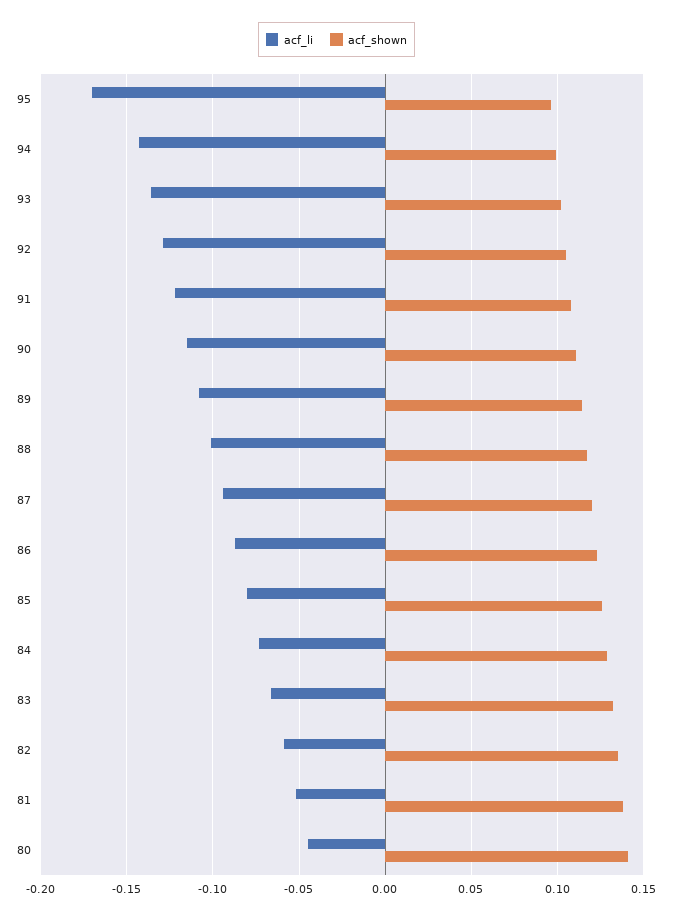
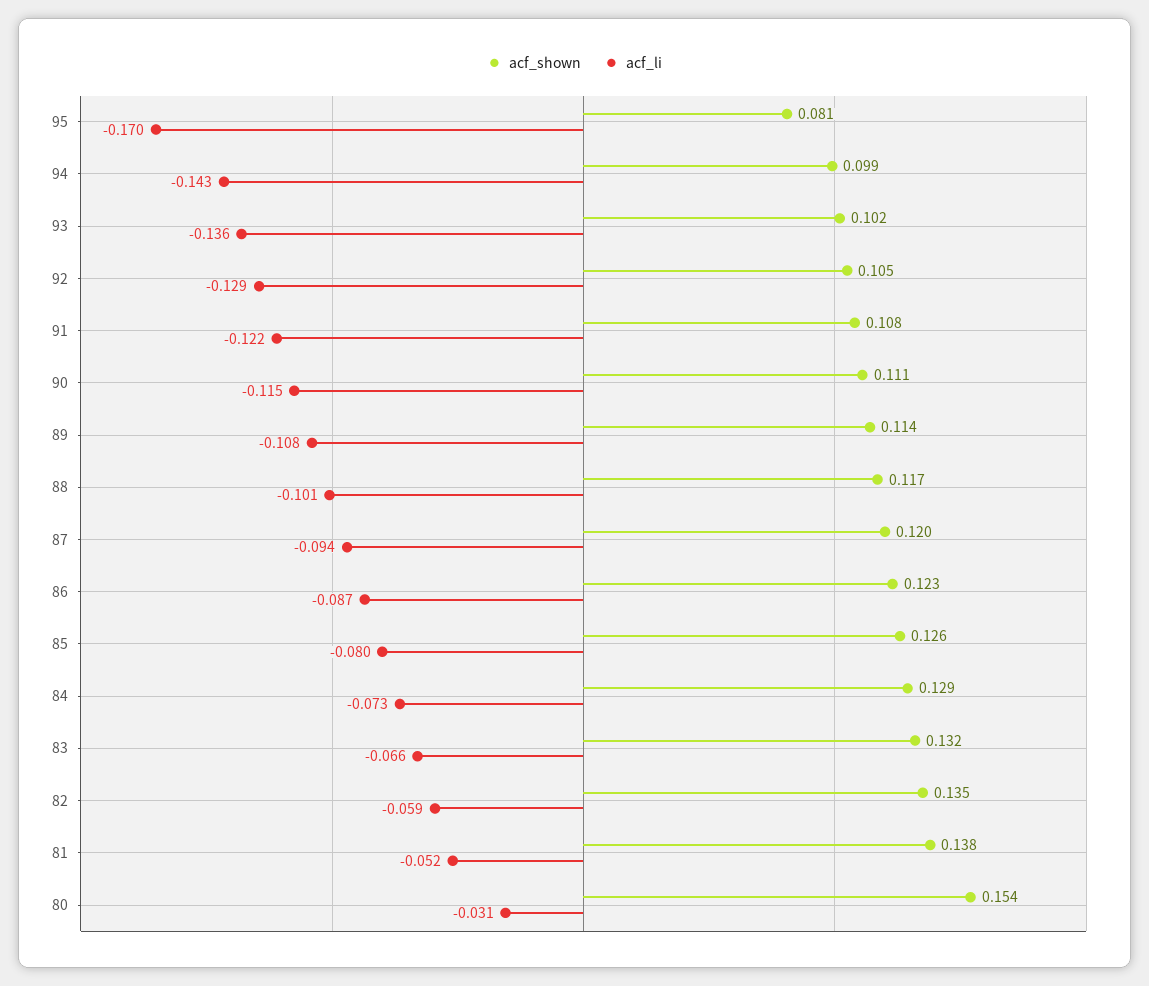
  {
    "acf_li": {
      "95": -0.17,
      "94": -0.143,
      "93": -0.136,
      "92": -0.129,
      "91": -0.122,
      "90": -0.115,
      "89": -0.108,
      "88": -0.101,
      "87": -0.094,
      "86": -0.087,
      "85": -0.08,
      "84": -0.073,
      "83": -0.066,
      "82": -0.059,
      "81": -0.052,
-     "80": -0.045
+     "80": -0.031
    },
    "acf_shown": {
-     "95": 0.095,
+     "95": 0.081,
      "94": 0.099,
      "93": 0.102,
      "92": 0.105,
      "91": 0.108,
      "90": 0.111,
      "89": 0.114,
      "88": 0.117,
      "87": 0.12,
      "86": 0.123,
      "85": 0.126,
      "84": 0.129,
      "83": 0.132,
      "82": 0.135,
      "81": 0.138,
-     "80": 0.14
+     "80": 0.154
    }
  }

